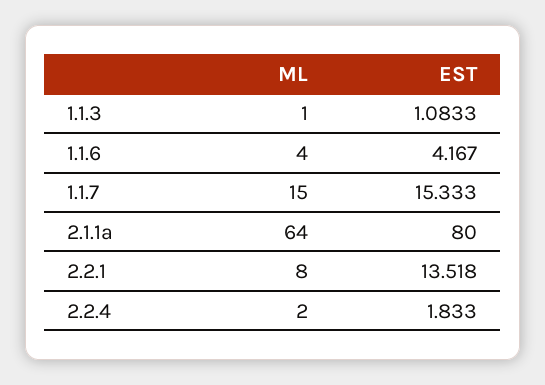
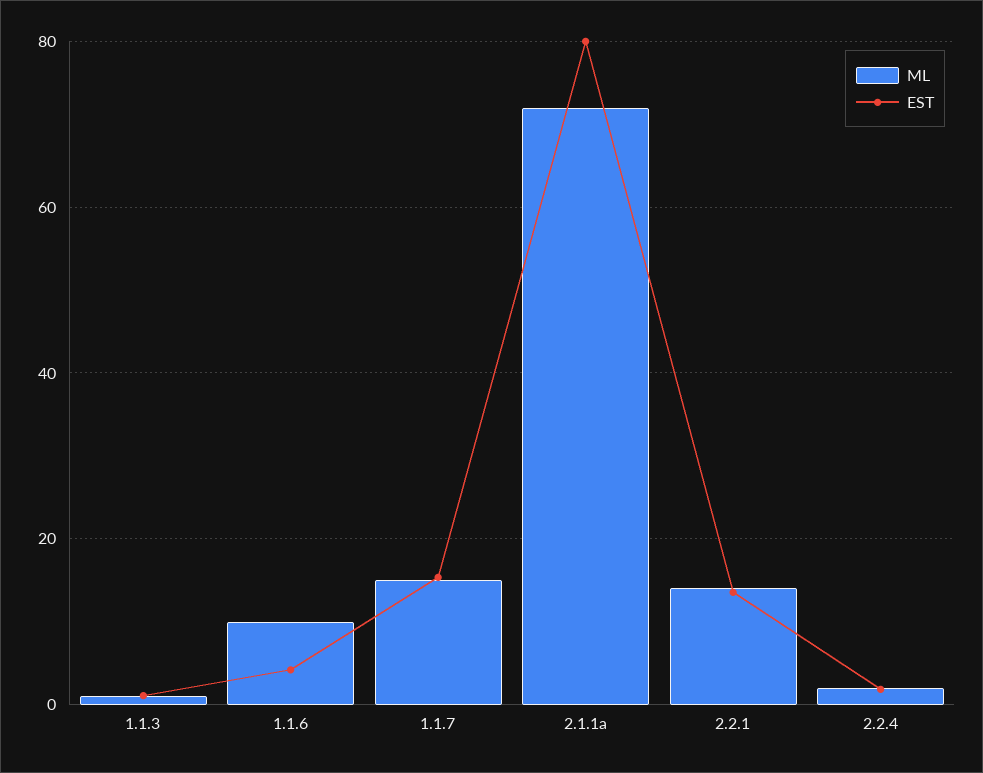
  {
    "ML": {
      "1.1.3": 1,
-     "1.1.6": 4,
+     "1.1.6": 10,
      "1.1.7": 15,
-     "2.1.1a": 64,
+     "2.1.1a": 72,
-     "2.2.1": 8,
+     "2.2.1": 14,
      "2.2.4": 2
    },
    "EST": {
      "1.1.3": 1.0833,
      "1.1.6": 4.167,
      "1.1.7": 15.333,
      "2.1.1a": 80,
      "2.2.1": 13.518,
      "2.2.4": 1.833
    }
  }

